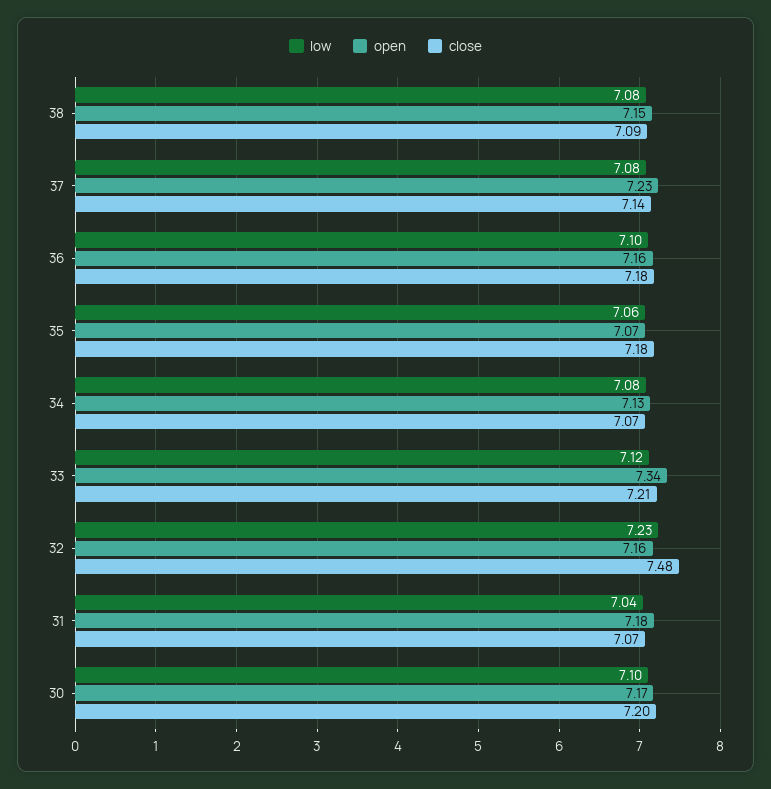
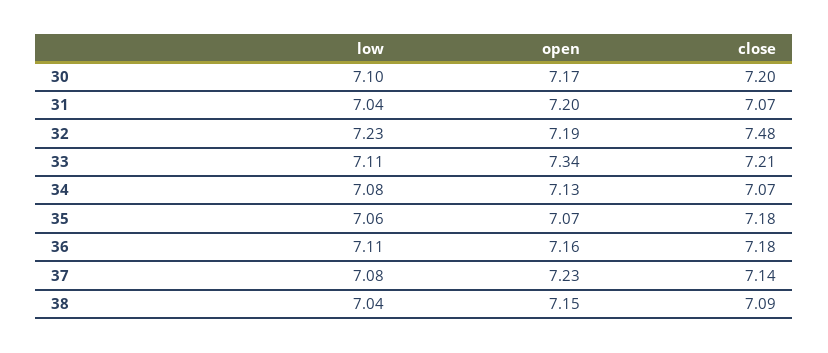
  {
    "low": {
-     "38": 7.08,
+     "38": 7.04,
      "37": 7.08,
-     "36": 7.1,
+     "36": 7.11,
      "35": 7.06,
      "34": 7.08,
-     "33": 7.12,
+     "33": 7.11,
      "32": 7.23,
      "31": 7.04,
      "30": 7.1
    },
    "open": {
      "38": 7.15,
      "37": 7.23,
      "36": 7.16,
      "35": 7.07,
      "34": 7.13,
      "33": 7.34,
-     "32": 7.16,
+     "32": 7.19,
-     "31": 7.18,
+     "31": 7.2,
      "30": 7.17
    },
    "close": {
      "38": 7.09,
      "37": 7.14,
      "36": 7.18,
      "35": 7.18,
      "34": 7.07,
      "33": 7.21,
      "32": 7.48,
      "31": 7.07,
      "30": 7.2
    }
  }

